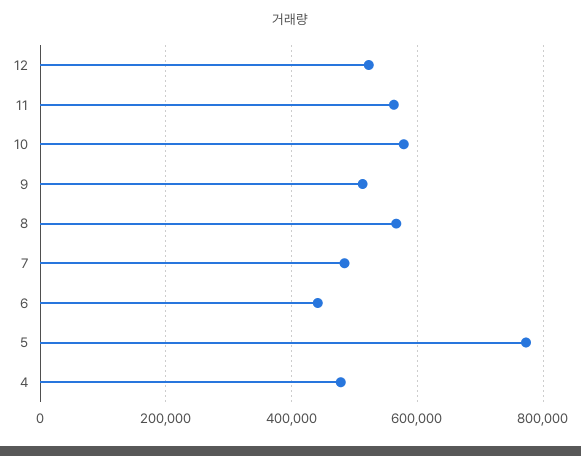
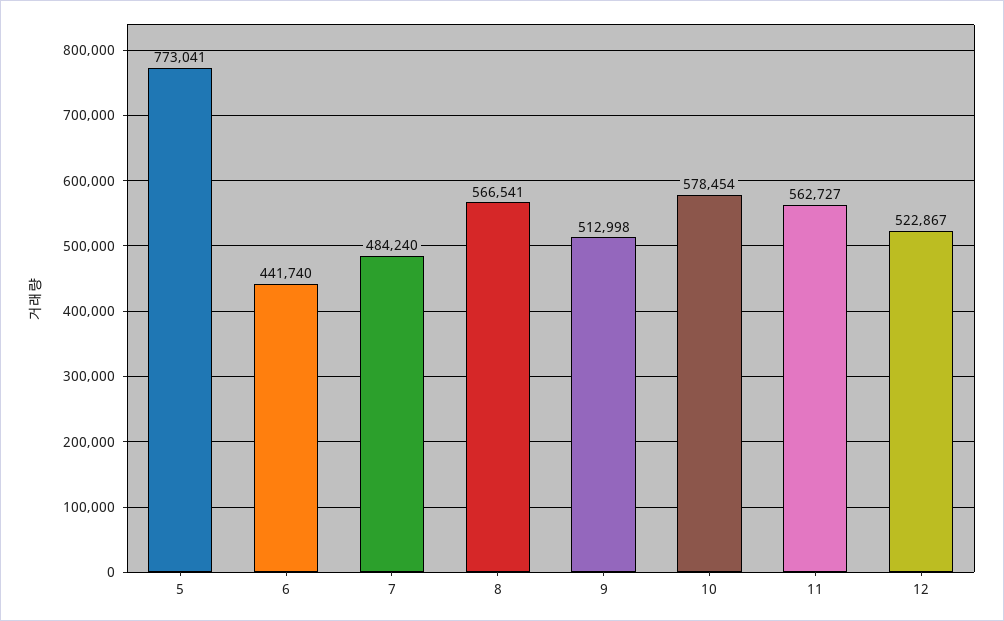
  {
    "12": 522867,
    "11": 562727,
    "10": 578454,
    "9": 512998,
    "8": 566541,
    "7": 484240,
    "6": 441740,
-   "5": 773041,
+   "5": 773041
-   "4": 480000
  }

